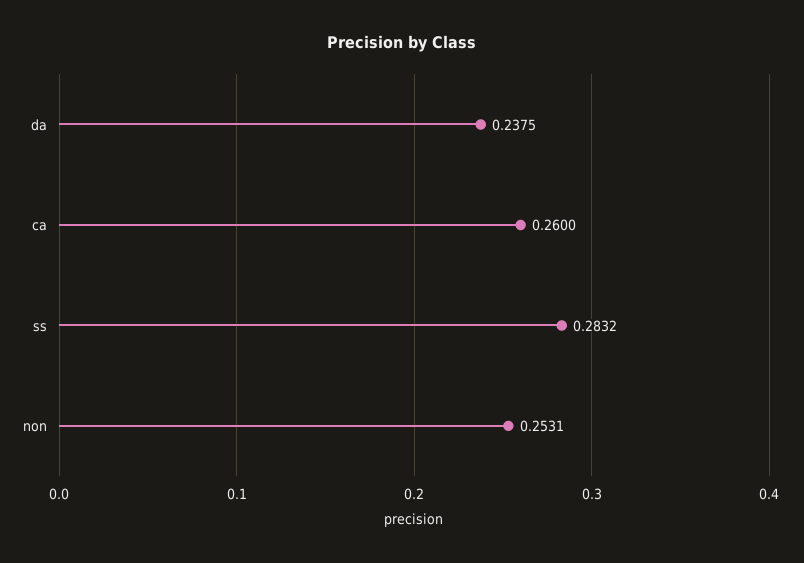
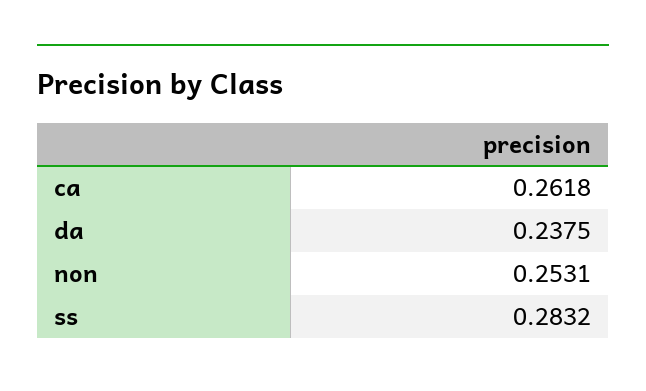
  {
    "da": 0.2375,
-   "ca": 0.26,
+   "ca": 0.2618,
    "ss": 0.2832,
    "non": 0.2531
  }

